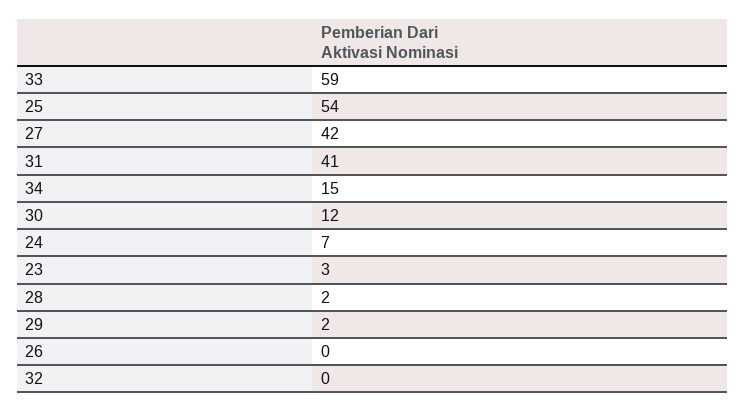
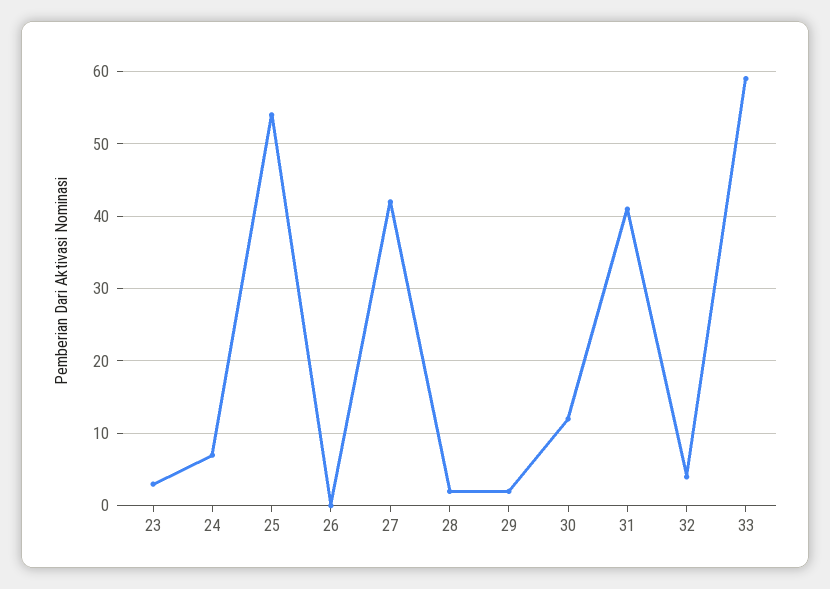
  {
    "33": 59,
    "25": 54,
    "27": 42,
    "31": 41,
-   "34": 15,
    "30": 12,
    "24": 7,
    "23": 3,
    "28": 2,
    "29": 2,
    "26": 0,
-   "32": 0
+   "32": 4
  }

